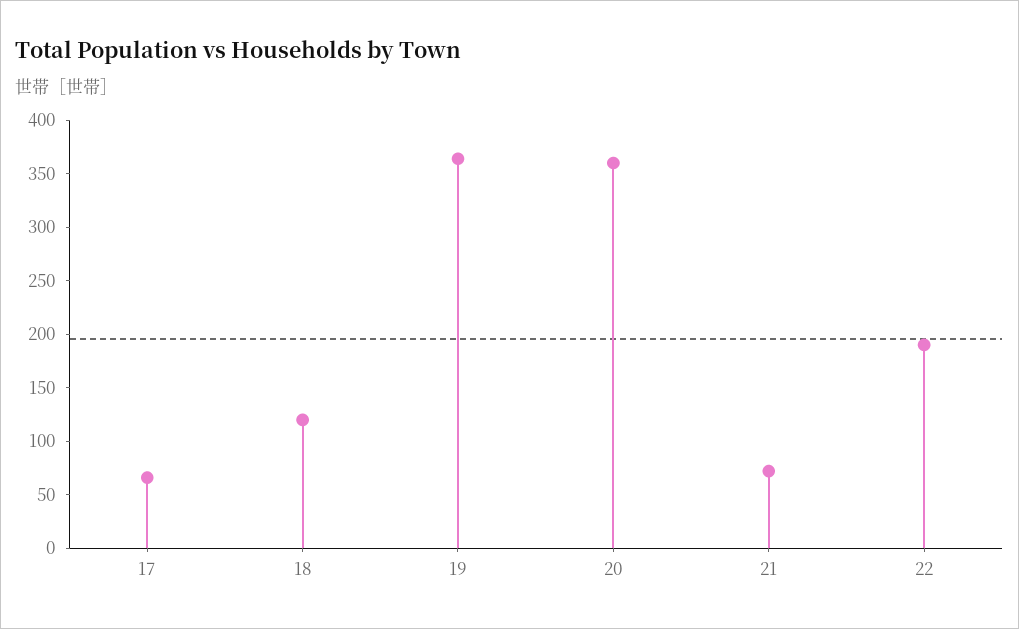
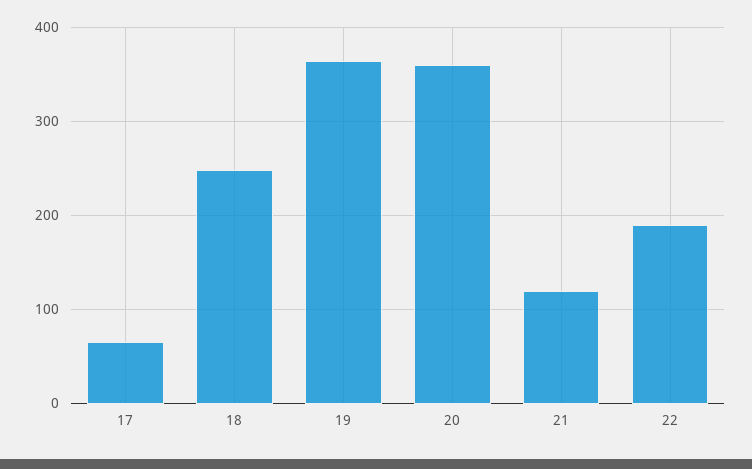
  {
    "17": 70,
-   "18": 120,
+   "18": 250,
    "19": 360,
    "20": 360,
-   "21": 70,
+   "21": 120,
    "22": 190
  }

